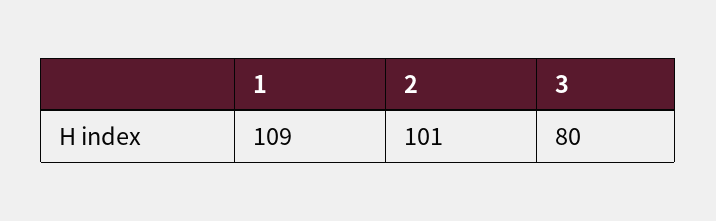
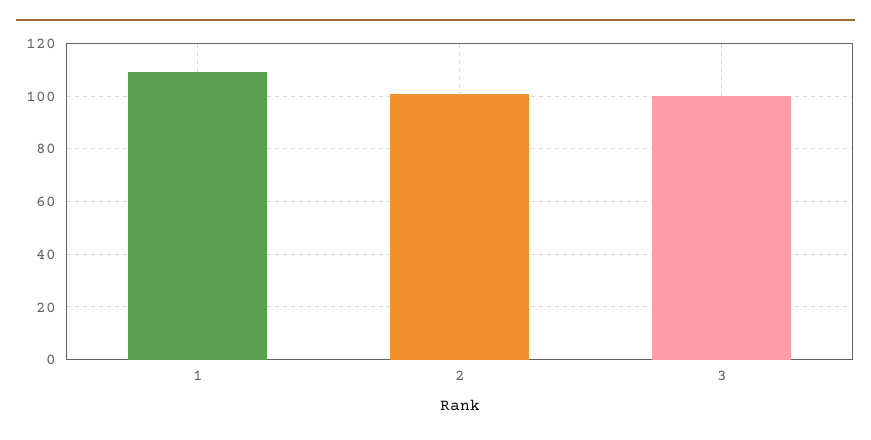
  {
    "1": 109,
    "2": 101,
-   "3": 80
+   "3": 100
  }

